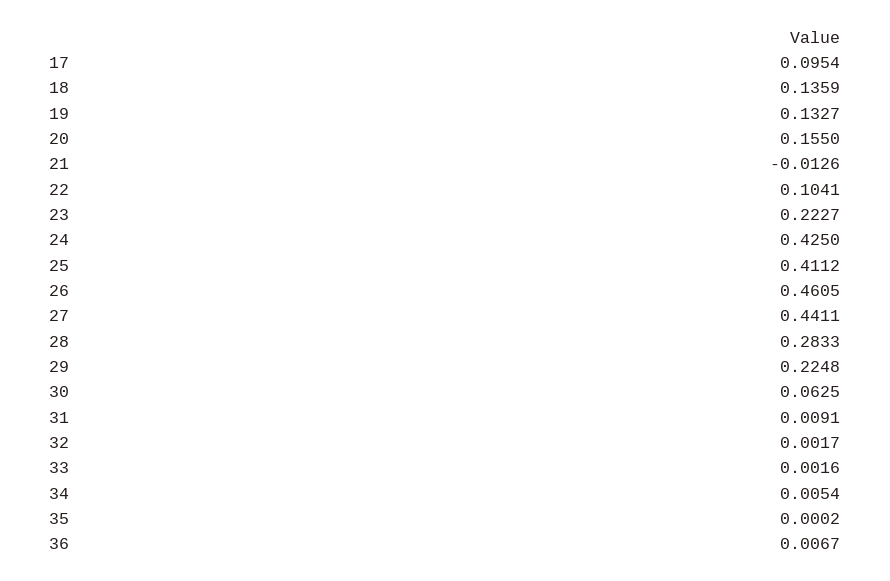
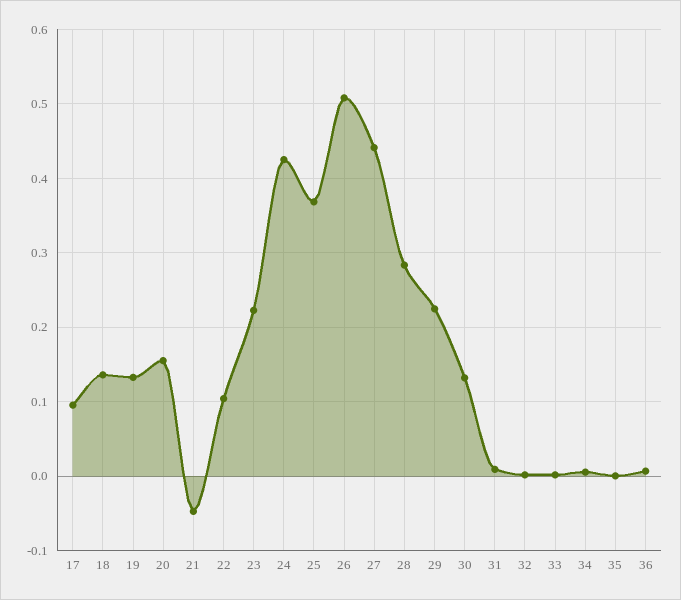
  {
    "17": 0.0954,
    "18": 0.1359,
    "19": 0.1327,
    "20": 0.155,
-   "21": -0.0126,
+   "21": -0.05,
    "22": 0.1041,
    "23": 0.2227,
    "24": 0.425,
-   "25": 0.4112,
+   "25": 0.37,
-   "26": 0.4605,
+   "26": 0.51,
    "27": 0.4411,
    "28": 0.2833,
    "29": 0.2248,
-   "30": 0.0625,
+   "30": 0.13,
    "31": 0.0091,
    "32": 0.0017,
    "33": 0.0016,
    "34": 0.0054,
    "35": 0.0002,
    "36": 0.0067
  }

